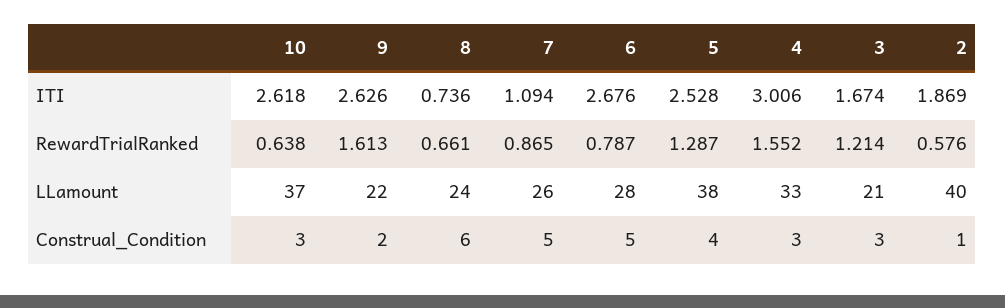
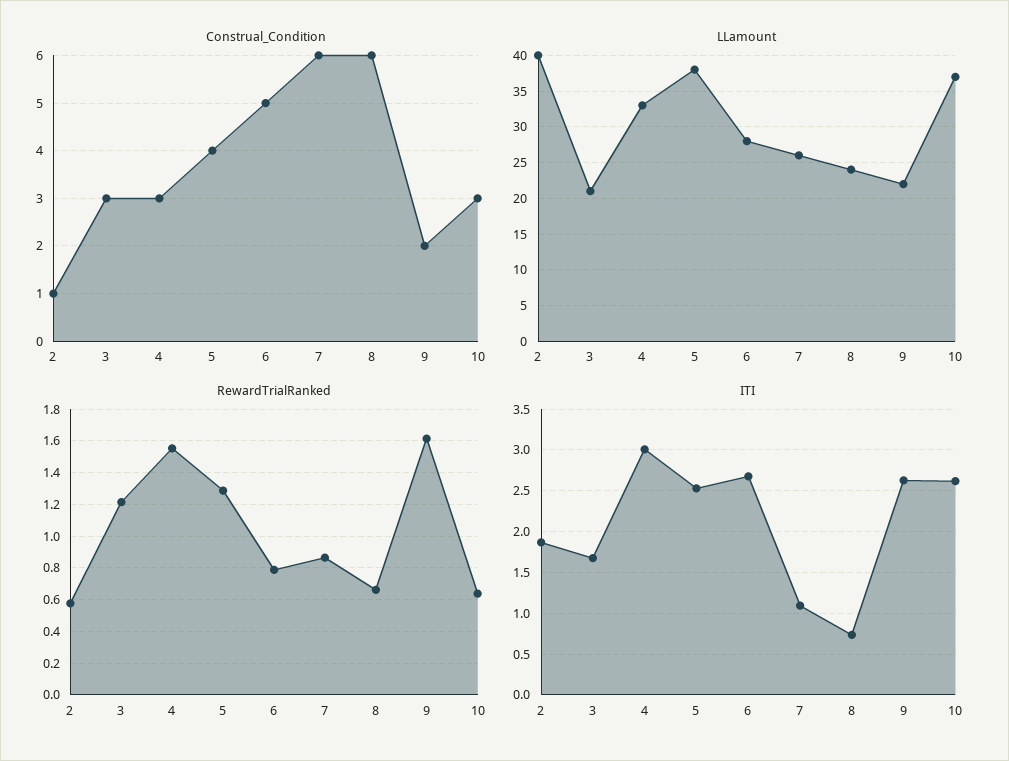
  {
    "ITI": {
      "10": 2.618,
      "9": 2.626,
      "8": 0.736,
      "7": 1.094,
      "6": 2.676,
      "5": 2.528,
      "4": 3.006,
      "3": 1.674,
      "2": 1.869
    },
    "RewardTrialRanked": {
      "10": 0.638,
      "9": 1.613,
      "8": 0.661,
      "7": 0.865,
      "6": 0.787,
      "5": 1.287,
      "4": 1.552,
      "3": 1.214,
      "2": 0.576
    },
    "LLamount": {
      "10": 37,
      "9": 22,
      "8": 24,
      "7": 26,
      "6": 28,
      "5": 38,
      "4": 33,
      "3": 21,
      "2": 40
    },
    "Construal_Condition": {
      "10": 3,
      "9": 2,
      "8": 6,
-     "7": 5,
+     "7": 6,
      "6": 5,
      "5": 4,
      "4": 3,
      "3": 3,
      "2": 1
    }
  }

